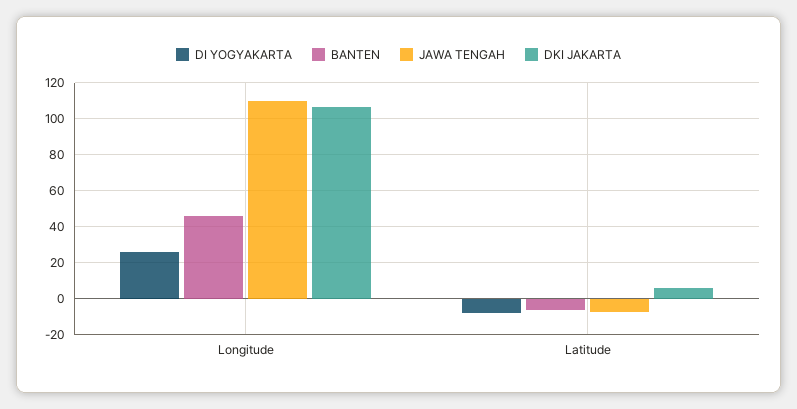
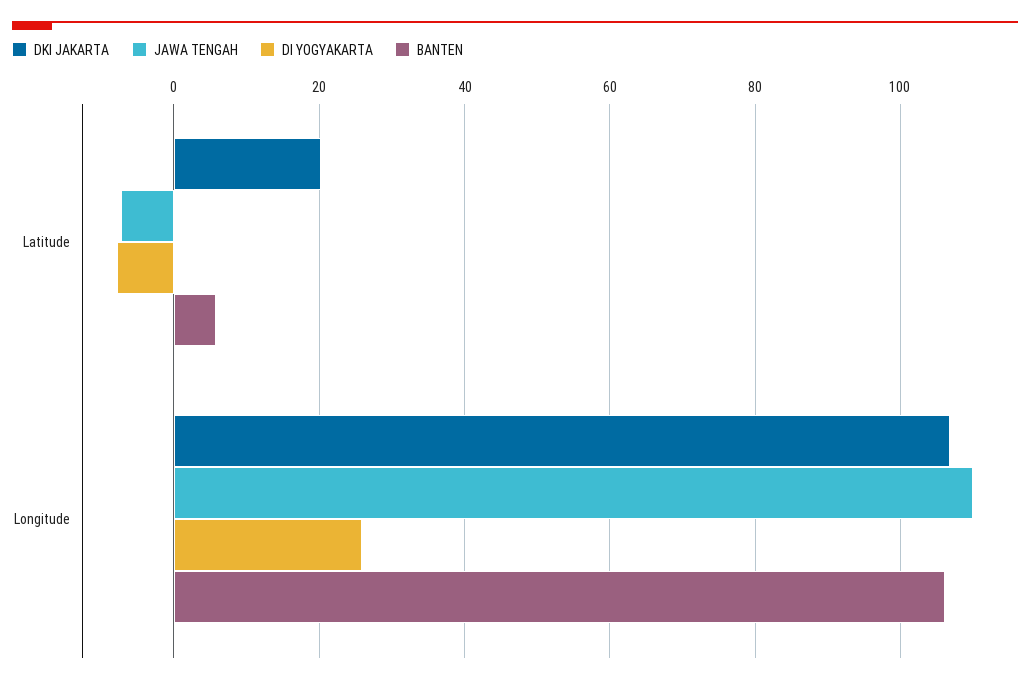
  {
    "DI YOGYAKARTA": {
      "Longitude": 26,
      "Latitude": -8
    },
    "BANTEN": {
-     "Longitude": 45,
+     "Longitude": 106,
-     "Latitude": -5
+     "Latitude": 6
    },
    "JAWA TENGAH": {
      "Longitude": 110,
      "Latitude": -8
    },
    "DKI JAKARTA": {
      "Longitude": 106,
-     "Latitude": 5
+     "Latitude": 20
    }
  }

